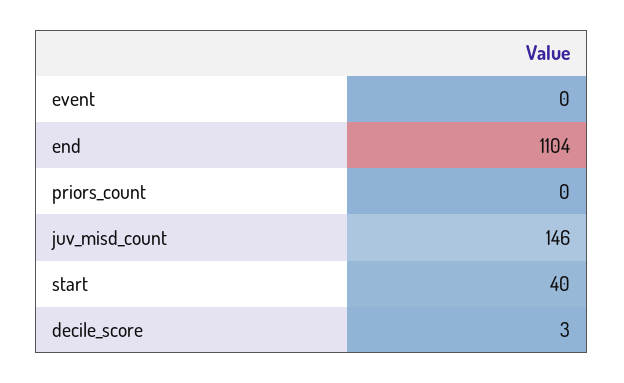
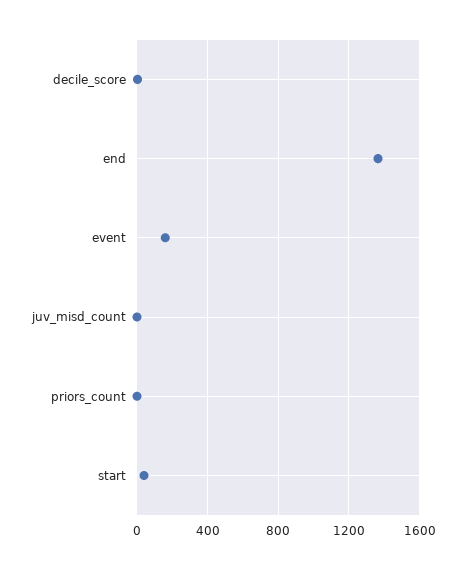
  {
-   "event": 0,
+   "event": 150,
-   "end": 1104,
+   "end": 1350,
    "priors_count": 0,
-   "juv_misd_count": 146,
+   "juv_misd_count": 0,
    "start": 40,
    "decile_score": 3
  }

